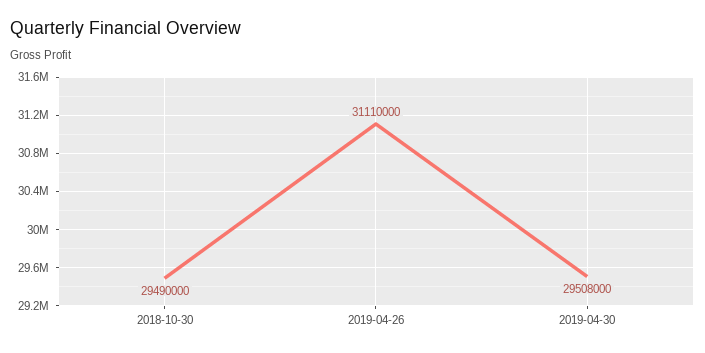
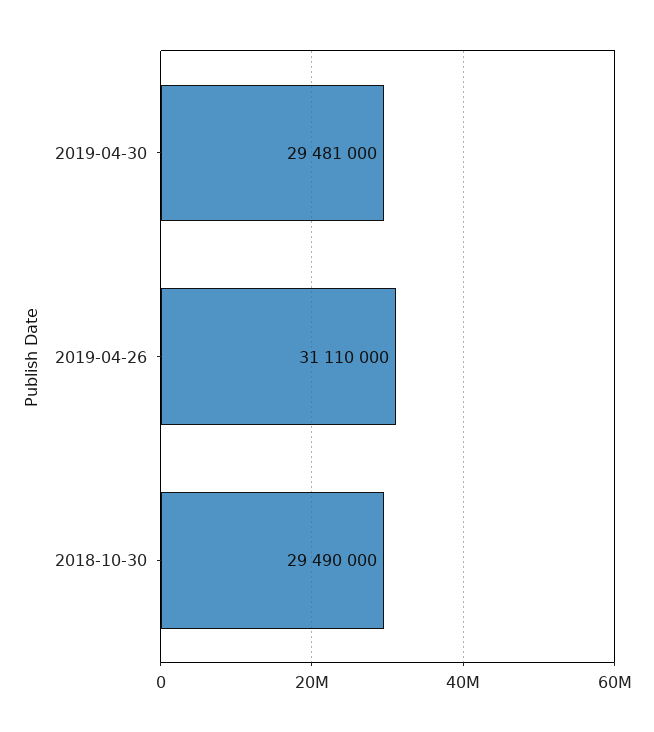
  {
    "2018-10-30": 29490000,
    "2019-04-26": 31110000,
-   "2019-04-30": 29508000
+   "2019-04-30": 29481000
  }

